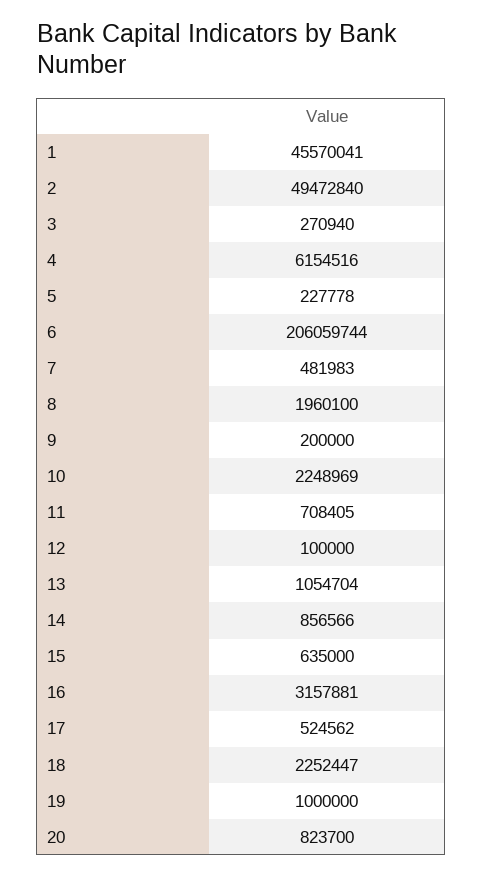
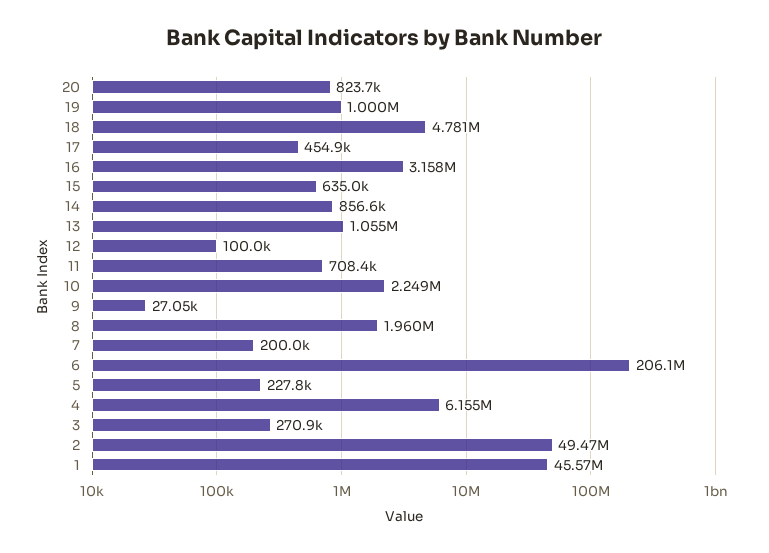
  {
    "1": 45570041,
    "2": 49472840,
    "3": 270940,
    "4": 6154516,
    "5": 227778,
    "6": 206059744,
-   "7": 481983,
+   "7": 200000,
    "8": 1960100,
-   "9": 200000,
+   "9": 27050,
    "10": 2248969,
    "11": 708405,
    "12": 100000,
    "13": 1054704,
    "14": 856566,
    "15": 635000,
    "16": 3157881,
-   "17": 524562,
+   "17": 454900,
-   "18": 2252447,
+   "18": 4781000,
    "19": 1000000,
    "20": 823700
  }

